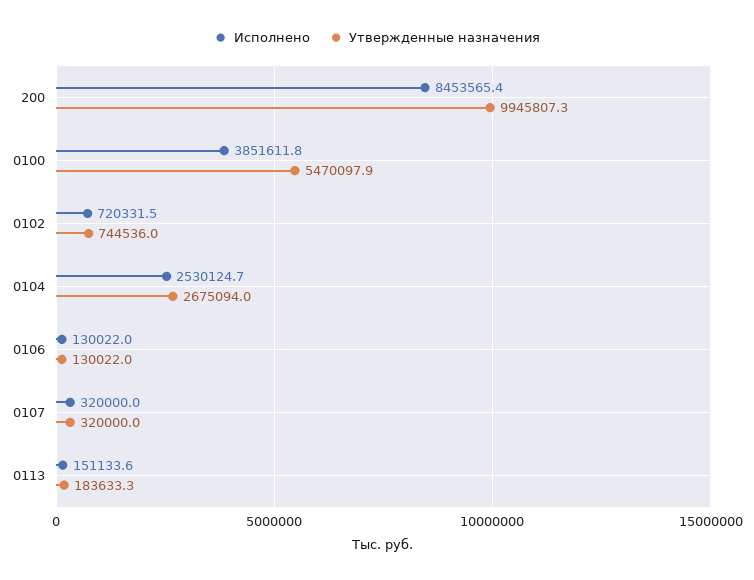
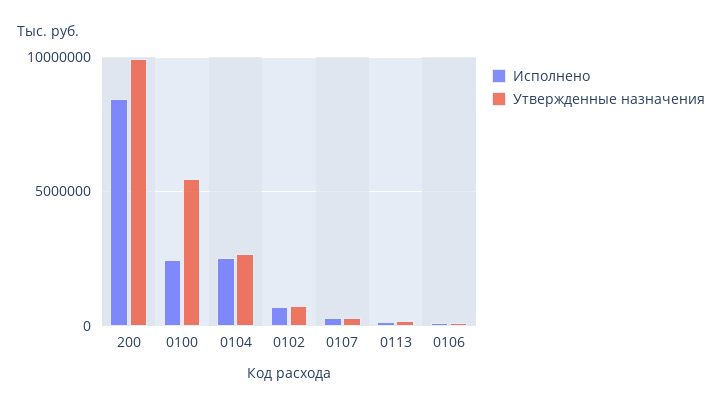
  {
    "Исполнено": {
      "200": 8453565.4,
-     "0100": 3851611.8,
+     "0100": 2500000,
      "0102": 720331.5,
      "0104": 2530124.7,
      "0106": 130022,
      "0107": 320000,
      "0113": 151133.6
    },
    "Утвержденные назначения": {
      "200": 9945807.3,
      "0100": 5470097.9,
      "0102": 744536,
      "0104": 2675094,
      "0106": 130022,
      "0107": 320000,
      "0113": 183633.3
    }
  }

